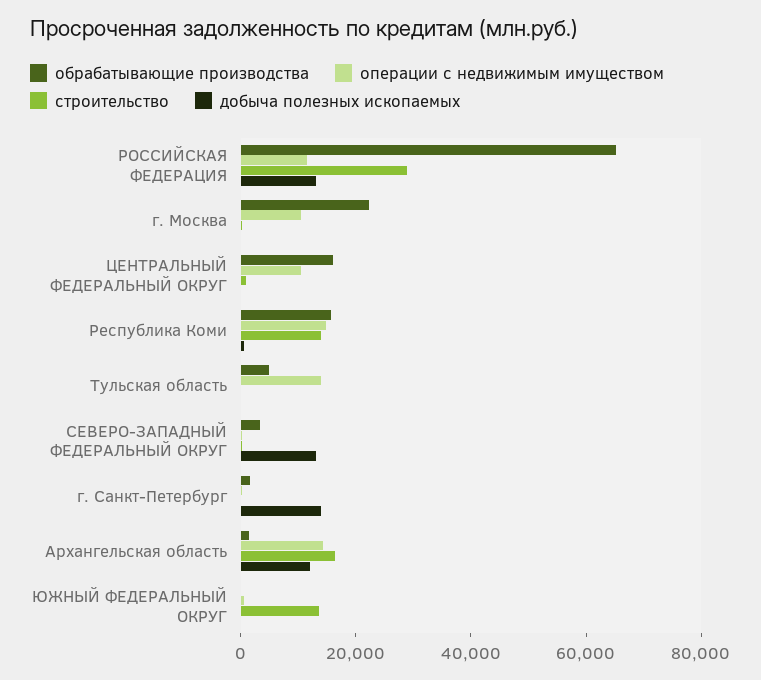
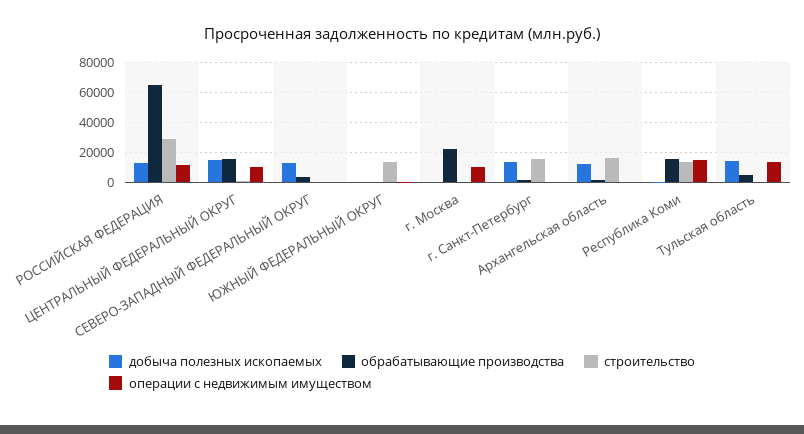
  {
    "обрабатывающие производства": {
      "РОССИЙСКАЯ ФЕДЕРАЦИЯ": 65000,
      "г. Москва": 20000,
      "ЦЕНТРАЛЬНЫЙ ФЕДЕРАЛЬНЫЙ ОКРУГ": 15000,
      "Республика Коми": 15000,
      "Тульская область": 5000,
      "СЕВЕРО-ЗАПАДНЫЙ ФЕДЕРАЛЬНЫЙ ОКРУГ": 5000,
      "г. Санкт-Петербург": 0,
      "Архангельская область": 0,
      "ЮЖНЫЙ ФЕДЕРАЛЬНЫЙ ОКРУГ": 0
    },
    "операции с недвижимым имуществом": {
      "РОССИЙСКАЯ ФЕДЕРАЦИЯ": 10000,
      "г. Москва": 10000,
      "ЦЕНТРАЛЬНЫЙ ФЕДЕРАЛЬНЫЙ ОКРУГ": 10000,
      "Республика Коми": 15000,
      "Тульская область": 15000,
      "СЕВЕРО-ЗАПАДНЫЙ ФЕДЕРАЛЬНЫЙ ОКРУГ": 0,
      "г. Санкт-Петербург": 0,
-     "Архангельская область": 15000,
+     "Архангельская область": 0,
      "ЮЖНЫЙ ФЕДЕРАЛЬНЫЙ ОКРУГ": 0
    },
    "строительство": {
      "РОССИЙСКАЯ ФЕДЕРАЦИЯ": 30000,
      "г. Москва": 0,
      "ЦЕНТРАЛЬНЫЙ ФЕДЕРАЛЬНЫЙ ОКРУГ": 0,
      "Республика Коми": 15000,
      "Тульская область": 0,
      "СЕВЕРО-ЗАПАДНЫЙ ФЕДЕРАЛЬНЫЙ ОКРУГ": 0,
-     "г. Санкт-Петербург": 0,
+     "г. Санкт-Петербург": 15000,
      "Архангельская область": 15000,
      "ЮЖНЫЙ ФЕДЕРАЛЬНЫЙ ОКРУГ": 15000
    },
    "добыча полезных ископаемых": {
      "РОССИЙСКАЯ ФЕДЕРАЦИЯ": 15000,
      "г. Москва": 0,
-     "ЦЕНТРАЛЬНЫЙ ФЕДЕРАЛЬНЫЙ ОКРУГ": 0,
+     "ЦЕНТРАЛЬНЫЙ ФЕДЕРАЛЬНЫЙ ОКРУГ": 15000,
      "Республика Коми": 0,
-     "Тульская область": 0,
+     "Тульская область": 15000,
      "СЕВЕРО-ЗАПАДНЫЙ ФЕДЕРАЛЬНЫЙ ОКРУГ": 15000,
      "г. Санкт-Петербург": 15000,
      "Архангельская область": 10000,
      "ЮЖНЫЙ ФЕДЕРАЛЬНЫЙ ОКРУГ": 0
    }
  }

